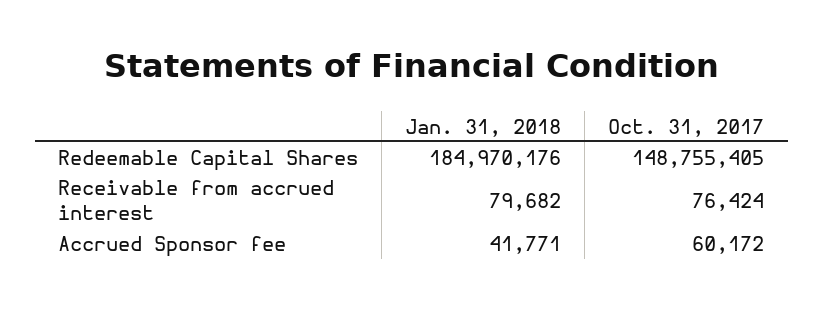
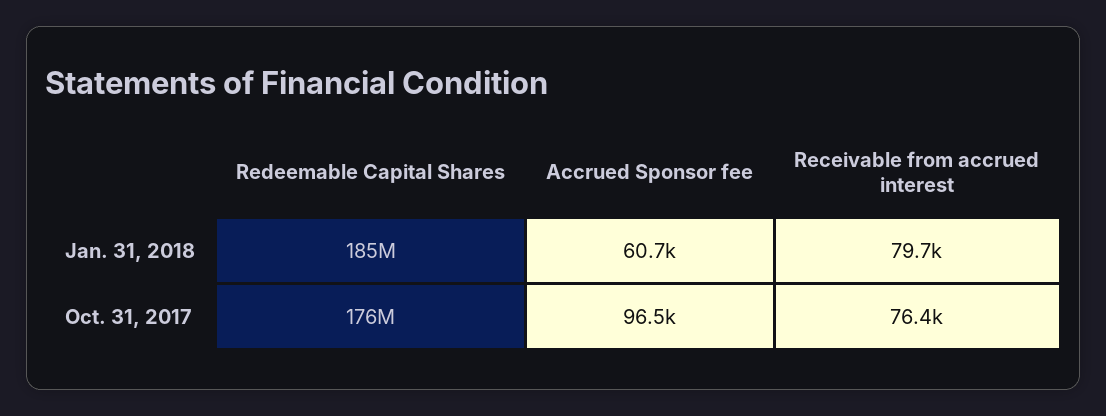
  {
    "Jan. 31, 2018": {
      "Redeemable Capital Shares": 184970176,
      "Receivable from accrued interest": 79682,
-     "Accrued Sponsor fee": 41771
+     "Accrued Sponsor fee": 60700
    },
    "Oct. 31, 2017": {
-     "Redeemable Capital Shares": 148755405,
+     "Redeemable Capital Shares": 176000000,
      "Receivable from accrued interest": 76424,
-     "Accrued Sponsor fee": 60172
+     "Accrued Sponsor fee": 96500
    }
  }

